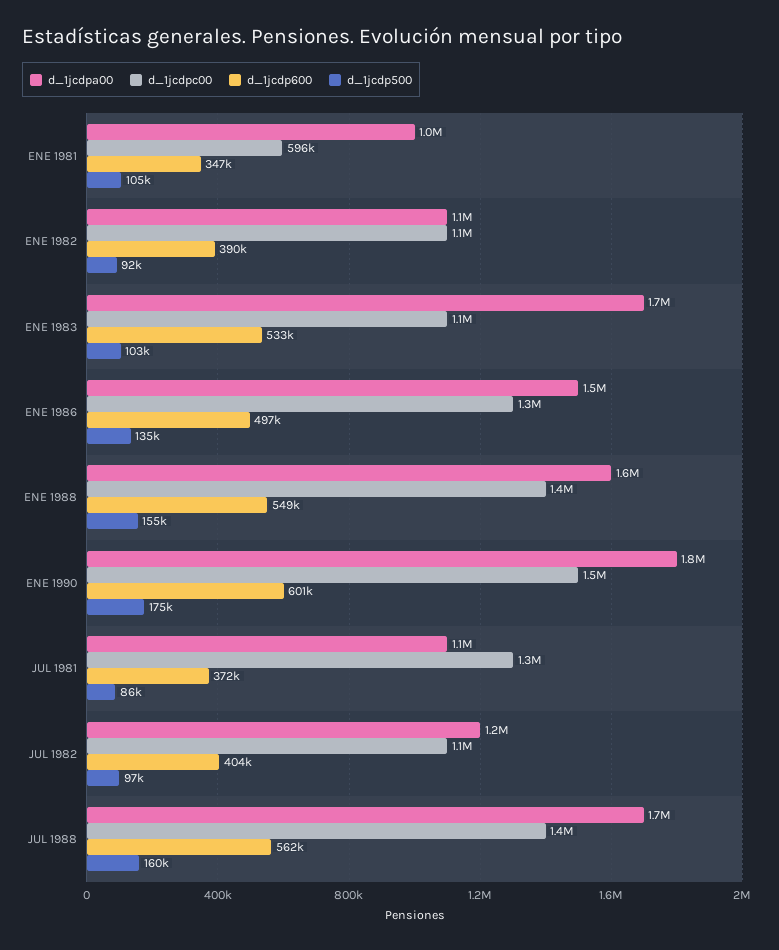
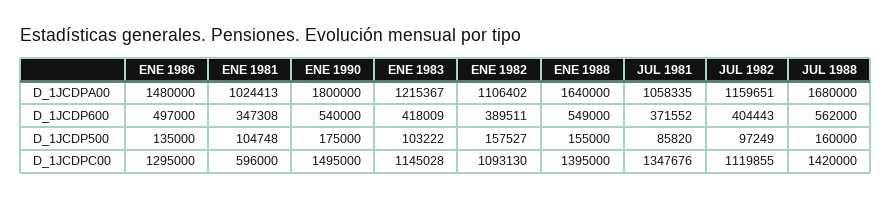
  {
    "d_1jcdpa00": {
      "ENE 1981": 1024413,
      "ENE 1982": 1106402,
-     "ENE 1983": 1700000,
+     "ENE 1983": 1215367,
      "ENE 1986": 1480000,
      "ENE 1988": 1640000,
      "ENE 1990": 1800000,
      "JUL 1981": 1058335,
      "JUL 1982": 1159651,
      "JUL 1988": 1680000
    },
    "d_1jcdpc00": {
      "ENE 1981": 596000,
      "ENE 1982": 1093130,
      "ENE 1983": 1145028,
      "ENE 1986": 1295000,
      "ENE 1988": 1395000,
      "ENE 1990": 1495000,
      "JUL 1981": 1347676,
      "JUL 1982": 1119855,
      "JUL 1988": 1420000
    },
    "d_1jcdp600": {
      "ENE 1981": 347308,
      "ENE 1982": 389511,
-     "ENE 1983": 533000,
+     "ENE 1983": 418009,
      "ENE 1986": 497000,
      "ENE 1988": 549000,
-     "ENE 1990": 601000,
+     "ENE 1990": 540000,
      "JUL 1981": 371552,
      "JUL 1982": 404443,
      "JUL 1988": 562000
    },
    "d_1jcdp500": {
      "ENE 1981": 104748,
-     "ENE 1982": 92000,
+     "ENE 1982": 157527,
      "ENE 1983": 103222,
      "ENE 1986": 135000,
      "ENE 1988": 155000,
      "ENE 1990": 175000,
      "JUL 1981": 85820,
      "JUL 1982": 97249,
      "JUL 1988": 160000
    }
  }

